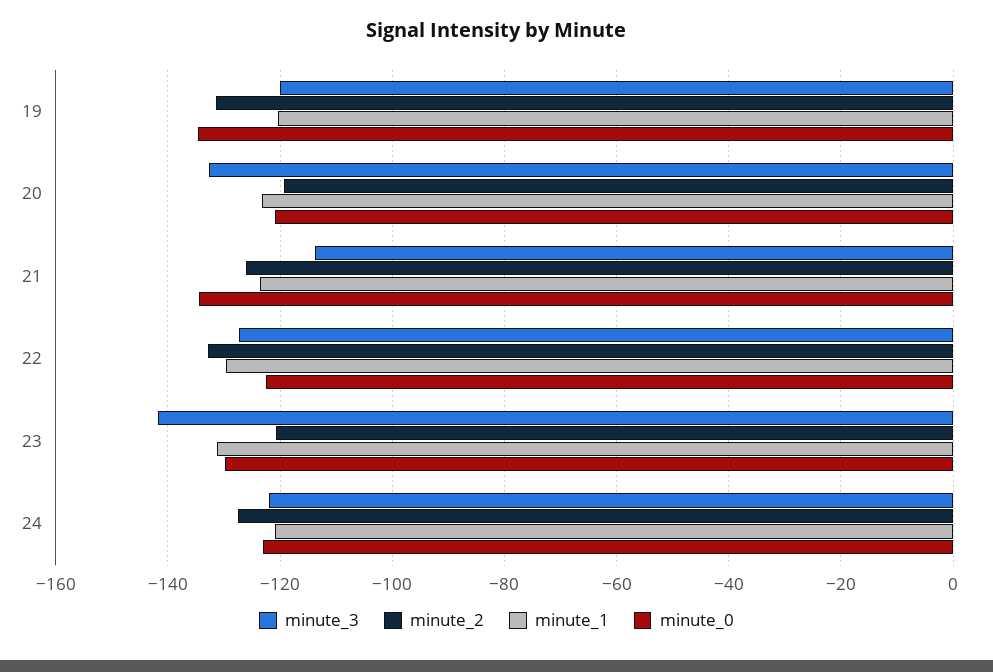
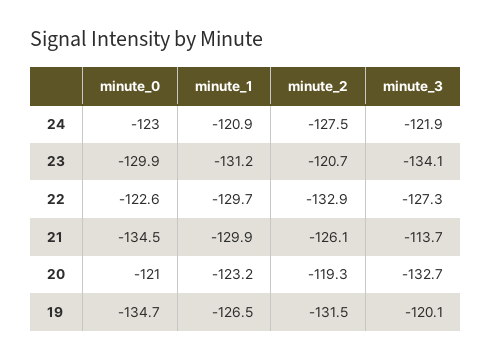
  {
    "minute_3": {
      "19": -120.1,
      "20": -132.7,
      "21": -113.7,
      "22": -127.3,
-     "23": -142,
+     "23": -134.1,
      "24": -121.9
    },
    "minute_2": {
      "19": -131.5,
      "20": -119.3,
      "21": -126.1,
      "22": -132.9,
      "23": -120.7,
      "24": -127.5
    },
    "minute_1": {
-     "19": -120,
+     "19": -126.5,
      "20": -123.2,
-     "21": -124,
+     "21": -129.9,
      "22": -129.7,
      "23": -131.2,
      "24": -120.9
    },
    "minute_0": {
      "19": -134.7,
      "20": -121,
      "21": -134.5,
      "22": -122.6,
      "23": -129.9,
      "24": -123
    }
  }

